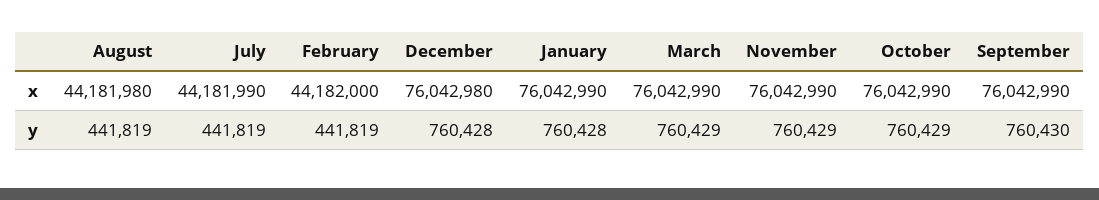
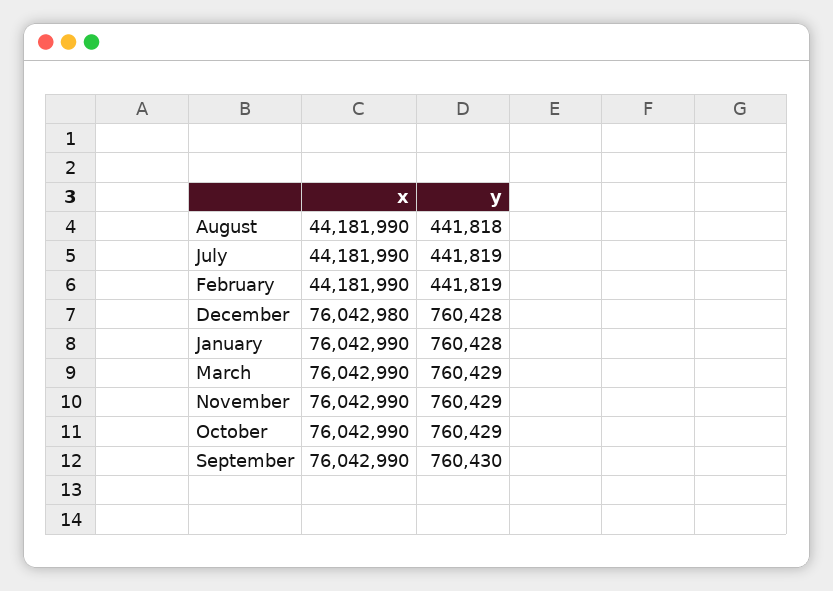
  {
    "August": {
-     "x": 44181980,
+     "x": 44181990,
-     "y": 441819
+     "y": 441818
    },
    "July": {
      "x": 44181990,
      "y": 441819
    },
    "February": {
-     "x": 44182000,
+     "x": 44181990,
      "y": 441819
    },
    "December": {
      "x": 76042980,
      "y": 760428
    },
    "January": {
      "x": 76042990,
      "y": 760428
    },
    "March": {
      "x": 76042990,
      "y": 760429
    },
    "November": {
      "x": 76042990,
      "y": 760429
    },
    "October": {
      "x": 76042990,
      "y": 760429
    },
    "September": {
      "x": 76042990,
      "y": 760430
    }
  }

